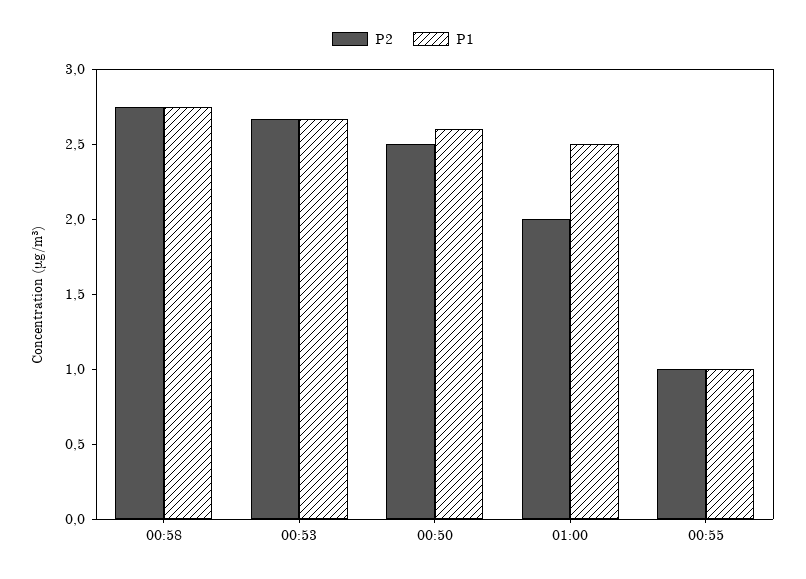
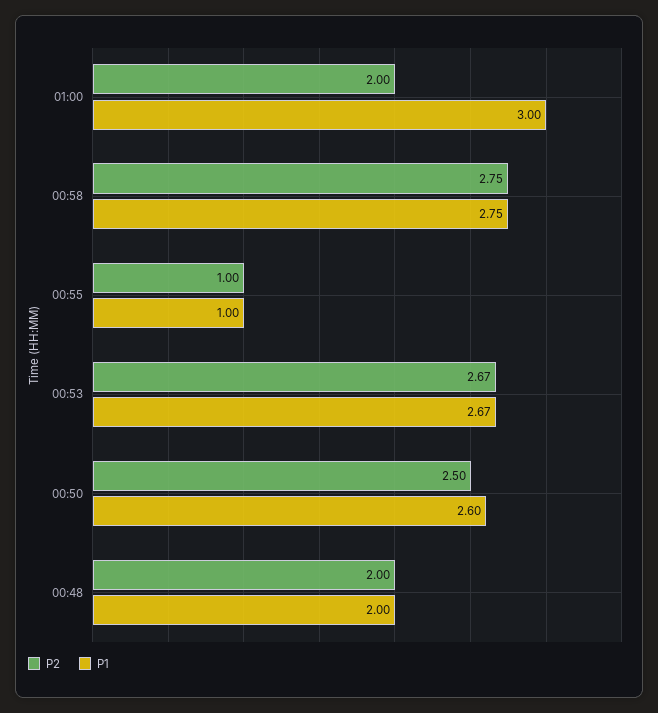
  {
    "P2": {
      "00:58": 2.75,
      "00:53": 2.67,
      "00:50": 2.5,
      "01:00": 2,
-     "00:55": 1
+     "00:55": 1,
+     "00:48": 2
    },
    "P1": {
      "00:58": 2.75,
      "00:53": 2.67,
      "00:50": 2.6,
-     "01:00": 2.5,
+     "01:00": 3,
-     "00:55": 1
+     "00:55": 1,
+     "00:48": 2
    }
  }

